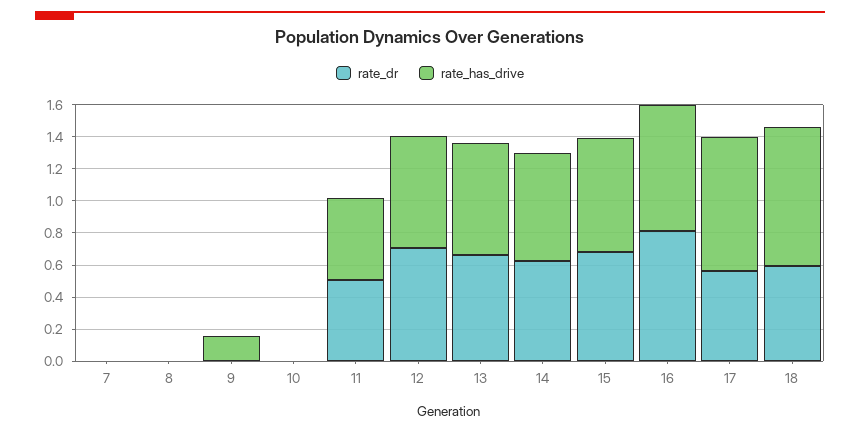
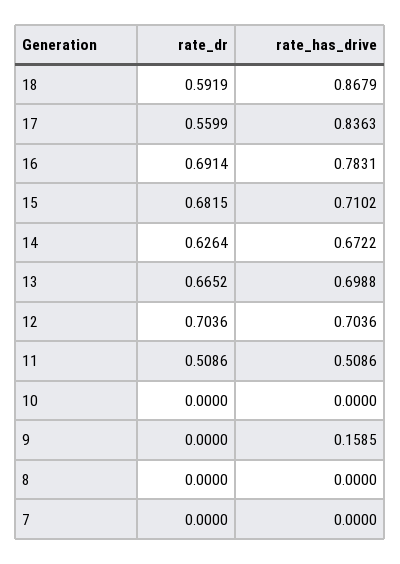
  {
    "rate_dr": {
      "7": 0,
      "8": 0,
      "9": 0,
      "10": 0,
      "11": 0.5086,
      "12": 0.7036,
      "13": 0.6652,
      "14": 0.6264,
      "15": 0.6815,
-     "16": 0.8,
+     "16": 0.6914,
      "17": 0.5599,
      "18": 0.5919
    },
    "rate_has_drive": {
      "7": 0,
      "8": 0,
      "9": 0.1585,
      "10": 0,
      "11": 0.5086,
      "12": 0.7036,
      "13": 0.6988,
      "14": 0.6722,
      "15": 0.7102,
      "16": 0.7831,
      "17": 0.8363,
      "18": 0.8679
    }
  }

